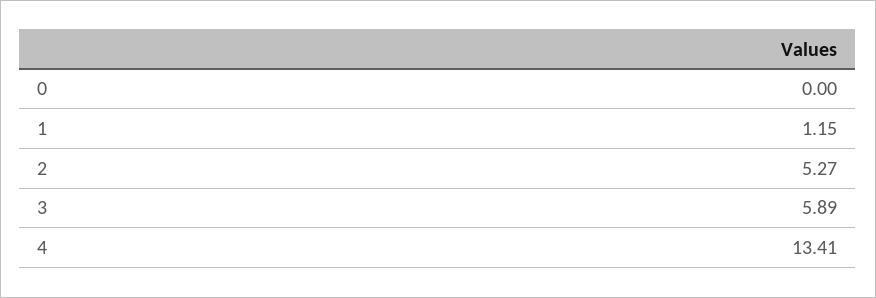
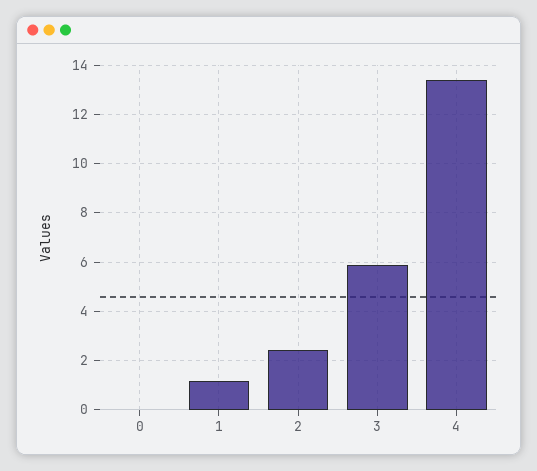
  {
    "0": 0,
    "1": 1.15,
-   "2": 5.27,
+   "2": 2.5,
    "3": 5.89,
    "4": 13.41
  }

